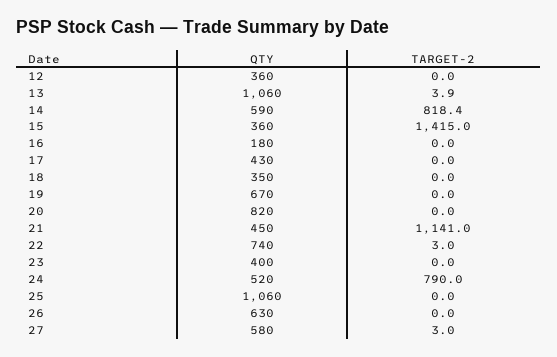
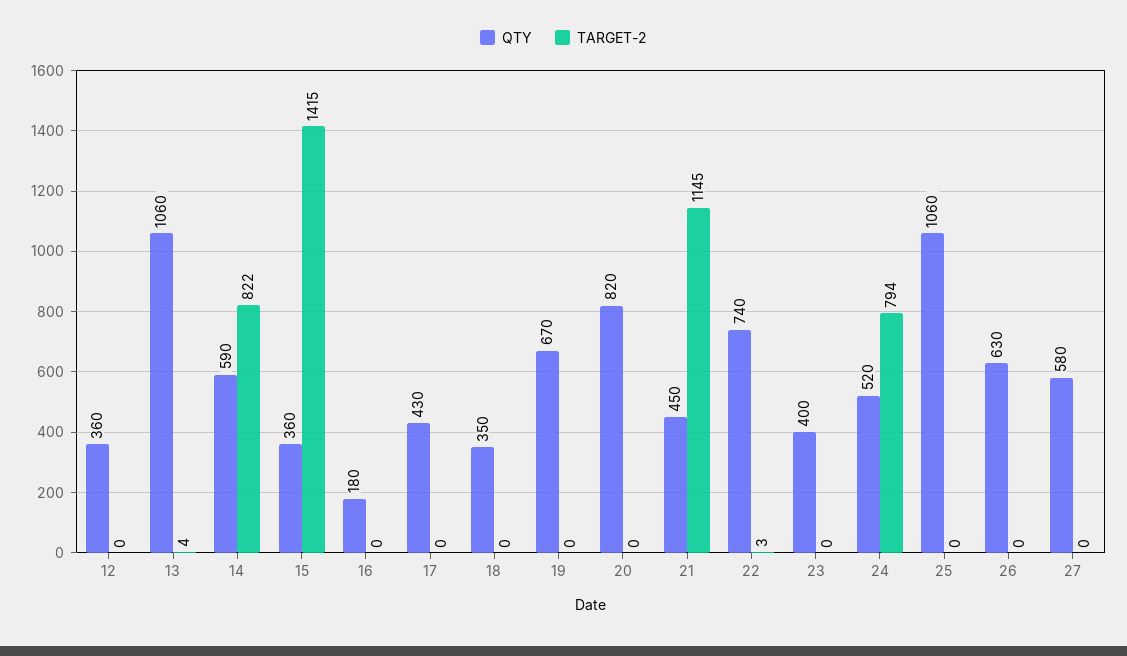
  {
    "QTY": {
      "12": 360,
      "13": 1060,
      "14": 590,
      "15": 360,
      "16": 180,
      "17": 430,
      "18": 350,
      "19": 670,
      "20": 820,
      "21": 450,
      "22": 740,
      "23": 400,
      "24": 520,
      "25": 1060,
      "26": 630,
      "27": 580
    },
    "TARGET-2": {
      "12": 0,
      "13": 3.9,
-     "14": 818.4,
+     "14": 822,
      "15": 1415,
      "16": 0,
      "17": 0,
      "18": 0,
      "19": 0,
      "20": 0,
-     "21": 1141,
+     "21": 1145,
      "22": 3,
      "23": 0,
-     "24": 790,
+     "24": 794,
      "25": 0,
      "26": 0,
-     "27": 3
+     "27": 0
    }
  }

